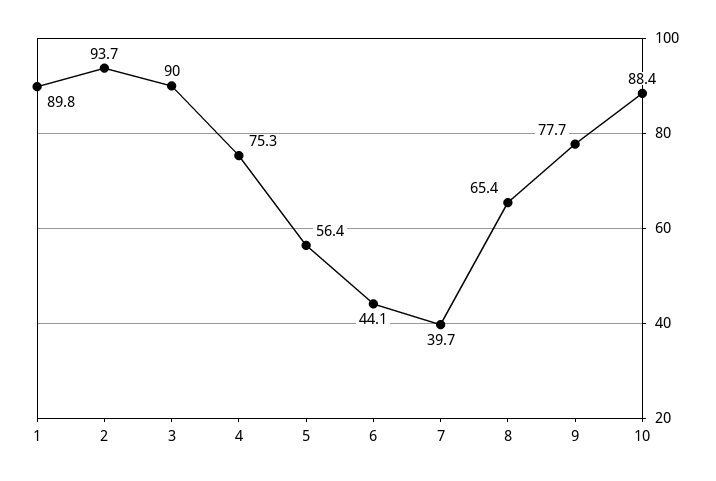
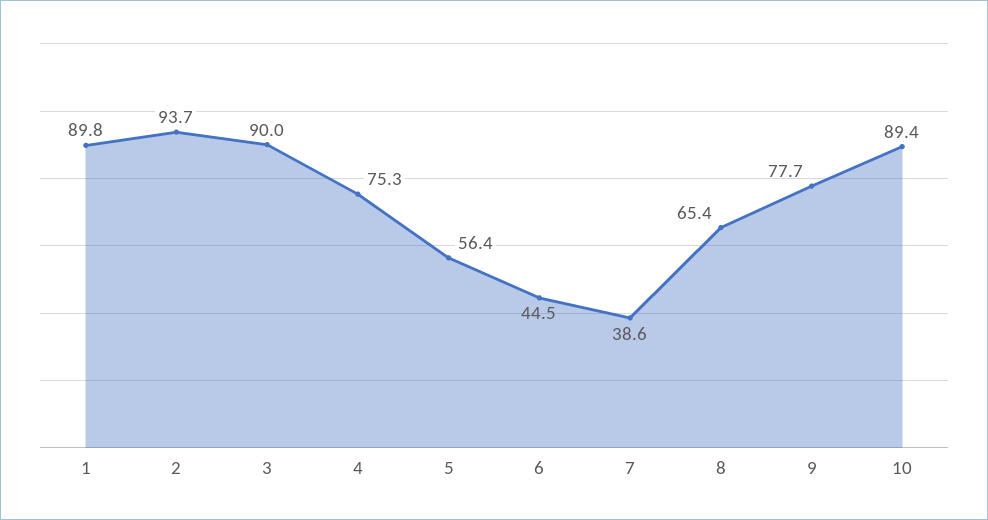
  {
    "1": 89.8,
    "2": 93.7,
    "3": 90,
    "4": 75.3,
    "5": 56.4,
-   "6": 44.1,
+   "6": 44.5,
-   "7": 39.7,
+   "7": 38.6,
    "8": 65.4,
    "9": 77.7,
-   "10": 88.4
+   "10": 89.4
  }

